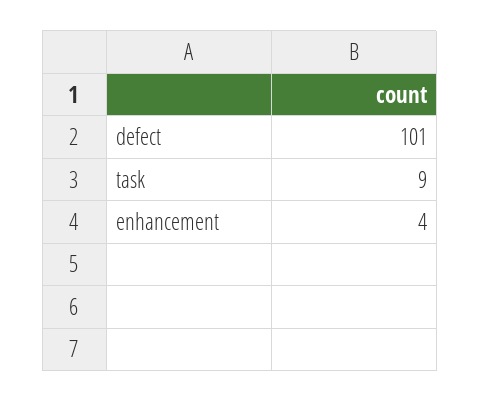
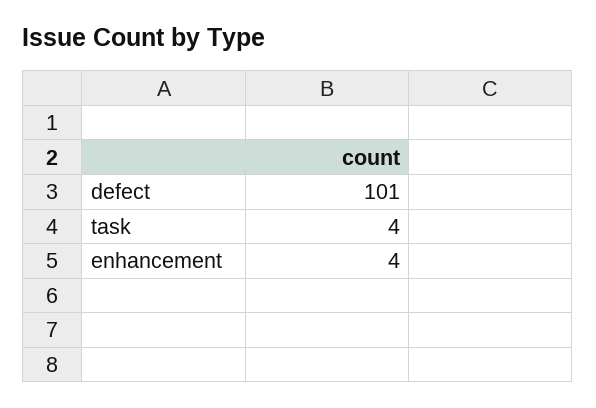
  {
    "defect": 101,
-   "task": 9,
+   "task": 4,
    "enhancement": 4
  }

